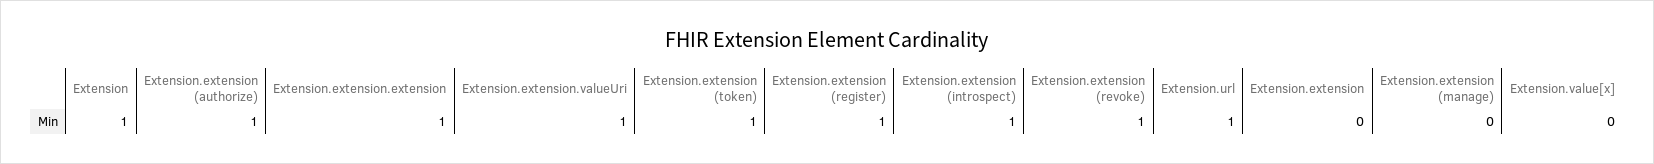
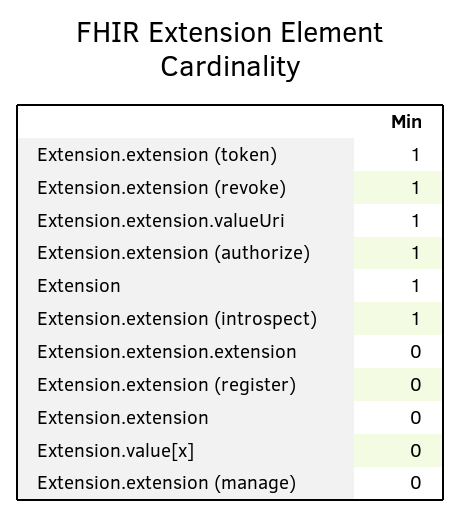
  {
    "Extension": 1,
    "Extension.extension (authorize)": 1,
-   "Extension.extension.extension": 1,
+   "Extension.extension.extension": 0,
    "Extension.extension.valueUri": 1,
    "Extension.extension (token)": 1,
-   "Extension.extension (register)": 1,
+   "Extension.extension (register)": 0,
    "Extension.extension (introspect)": 1,
    "Extension.extension (revoke)": 1,
-   "Extension.url": 1,
    "Extension.extension": 0,
    "Extension.extension (manage)": 0,
    "Extension.value[x]": 0
  }

